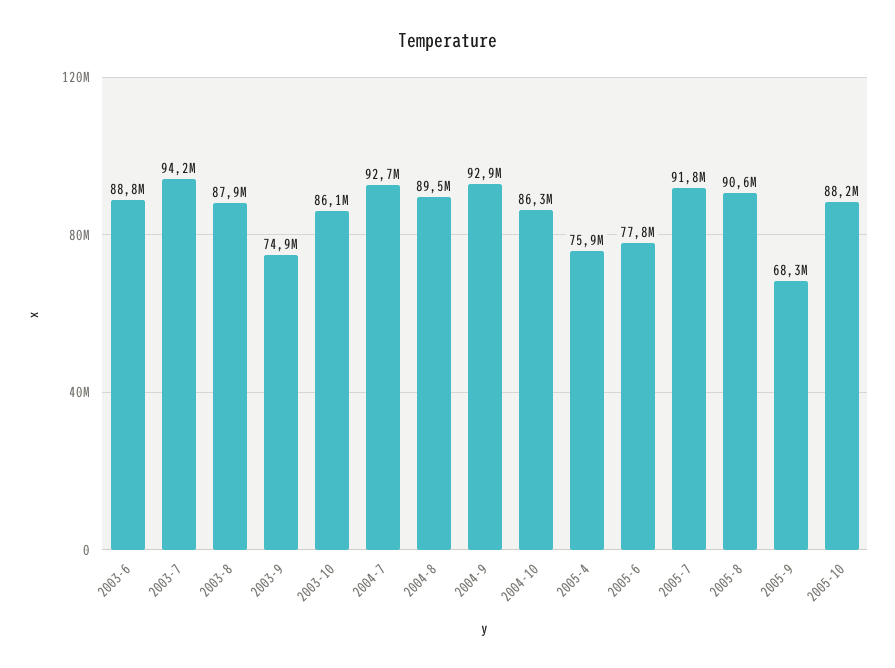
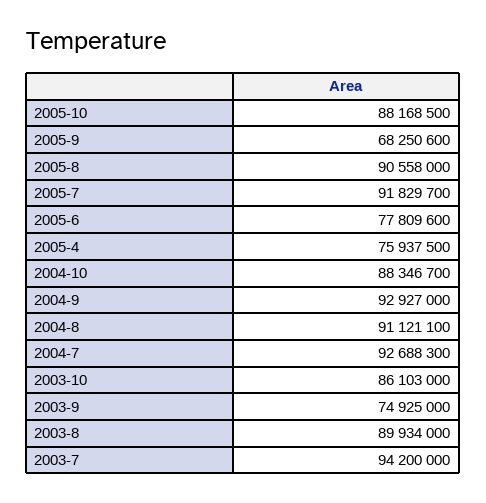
  {
-   "2003-6": 88800000,
    "2003-7": 94200000,
-   "2003-8": 87900000,
+   "2003-8": 89934000,
    "2003-9": 74925000,
    "2003-10": 86103000,
    "2004-7": 92688300,
-   "2004-8": 89500000,
+   "2004-8": 91121100,
    "2004-9": 92927000,
-   "2004-10": 86300000,
+   "2004-10": 88346700,
    "2005-4": 75937500,
    "2005-6": 77809600,
    "2005-7": 91829700,
    "2005-8": 90558000,
    "2005-9": 68250600,
    "2005-10": 88168500
  }

